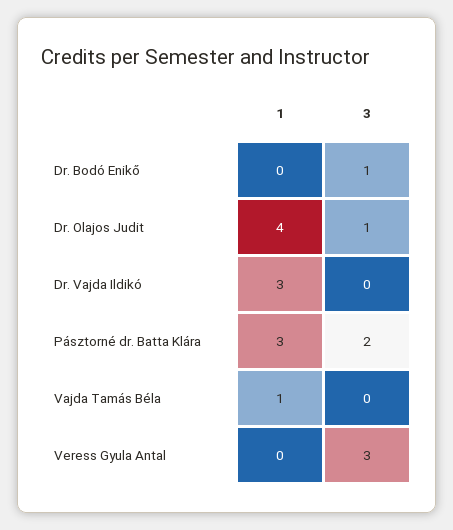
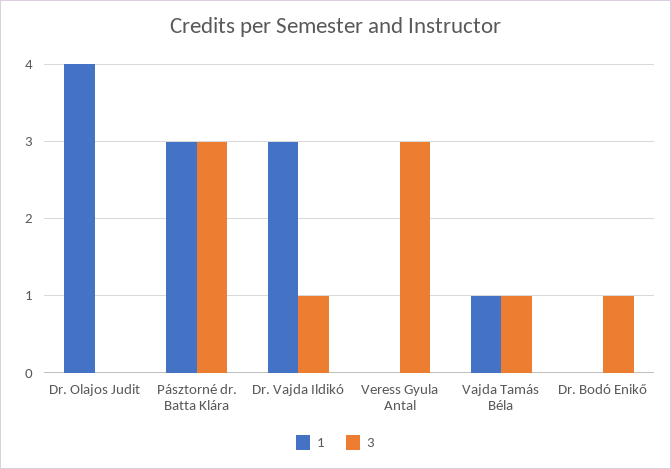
  {
    "1": {
      "Dr. Bodó Enikő": 0,
      "Dr. Olajos Judit": 4,
      "Dr. Vajda Ildikó": 3,
      "Pásztorné dr. Batta Klára": 3,
      "Vajda Tamás Béla": 1,
      "Veress Gyula Antal": 0
    },
    "3": {
      "Dr. Bodó Enikő": 1,
-     "Dr. Olajos Judit": 1,
+     "Dr. Olajos Judit": 0,
-     "Dr. Vajda Ildikó": 0,
+     "Dr. Vajda Ildikó": 1,
-     "Pásztorné dr. Batta Klára": 2,
+     "Pásztorné dr. Batta Klára": 3,
-     "Vajda Tamás Béla": 0,
+     "Vajda Tamás Béla": 1,
      "Veress Gyula Antal": 3
    }
  }

